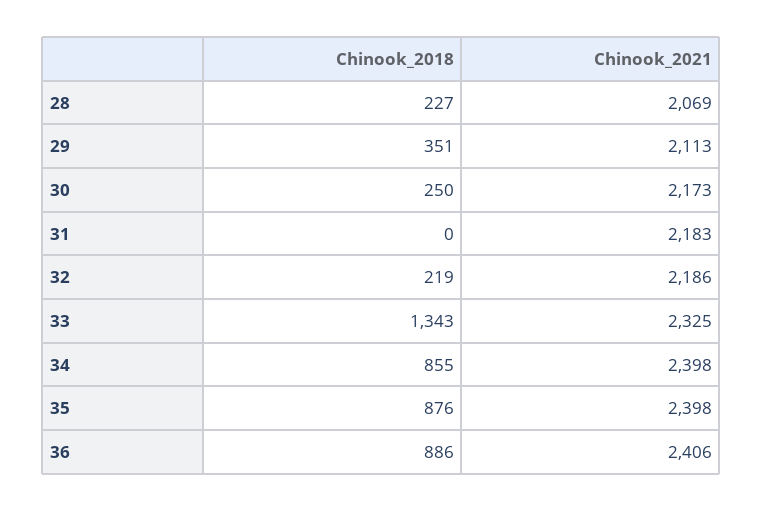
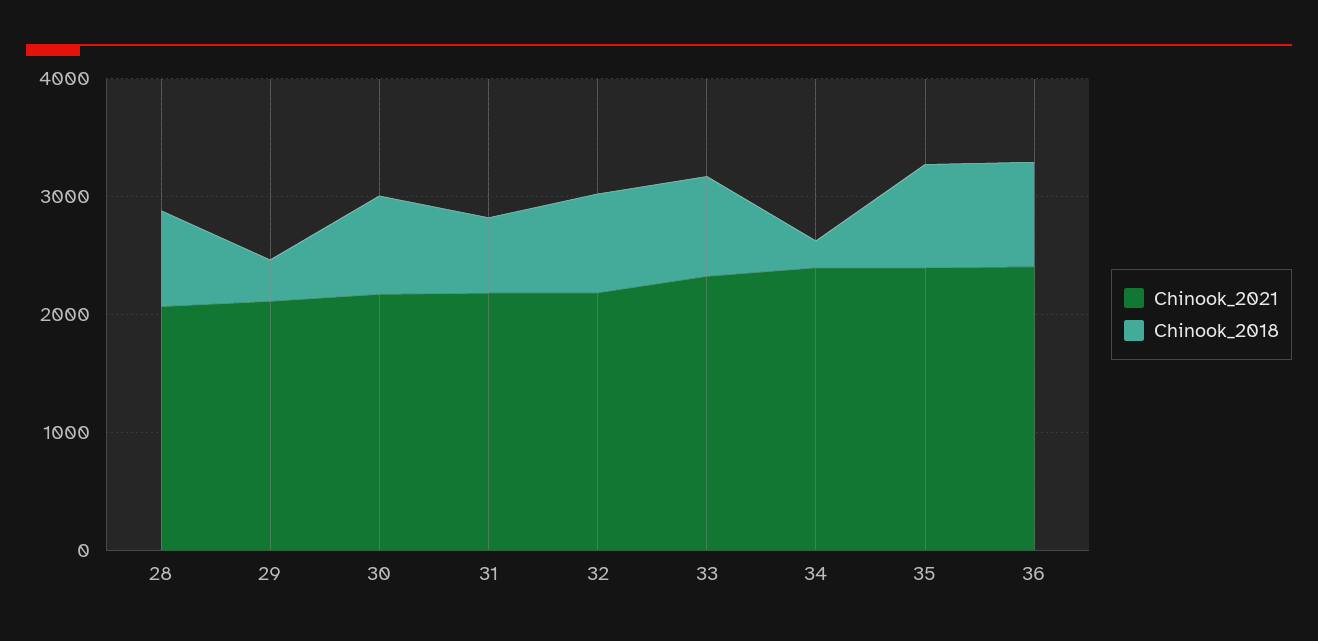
  {
    "Chinook_2018": {
-     "28": 227,
+     "28": 800,
      "29": 351,
-     "30": 250,
+     "30": 800,
-     "31": 0,
+     "31": 600,
-     "32": 219,
+     "32": 800,
-     "33": 1343,
+     "33": 800,
-     "34": 855,
+     "34": 200,
      "35": 876,
      "36": 886
    },
    "Chinook_2021": {
      "28": 2069,
      "29": 2113,
      "30": 2173,
      "31": 2183,
      "32": 2186,
      "33": 2325,
      "34": 2398,
      "35": 2398,
      "36": 2406
    }
  }

